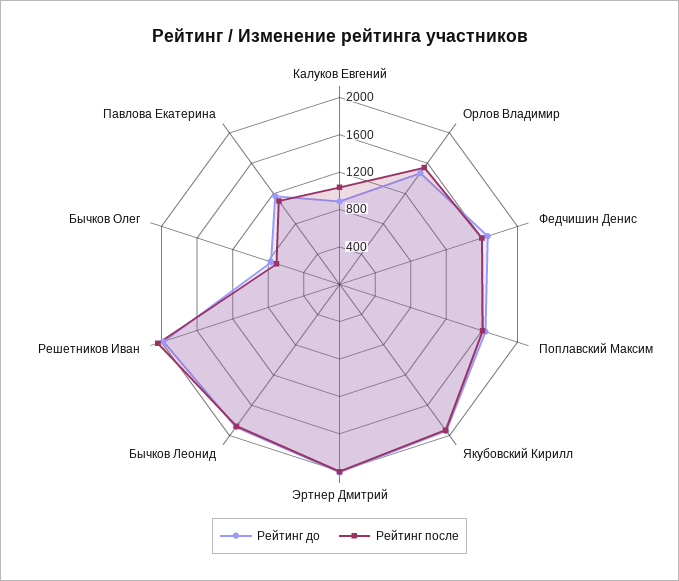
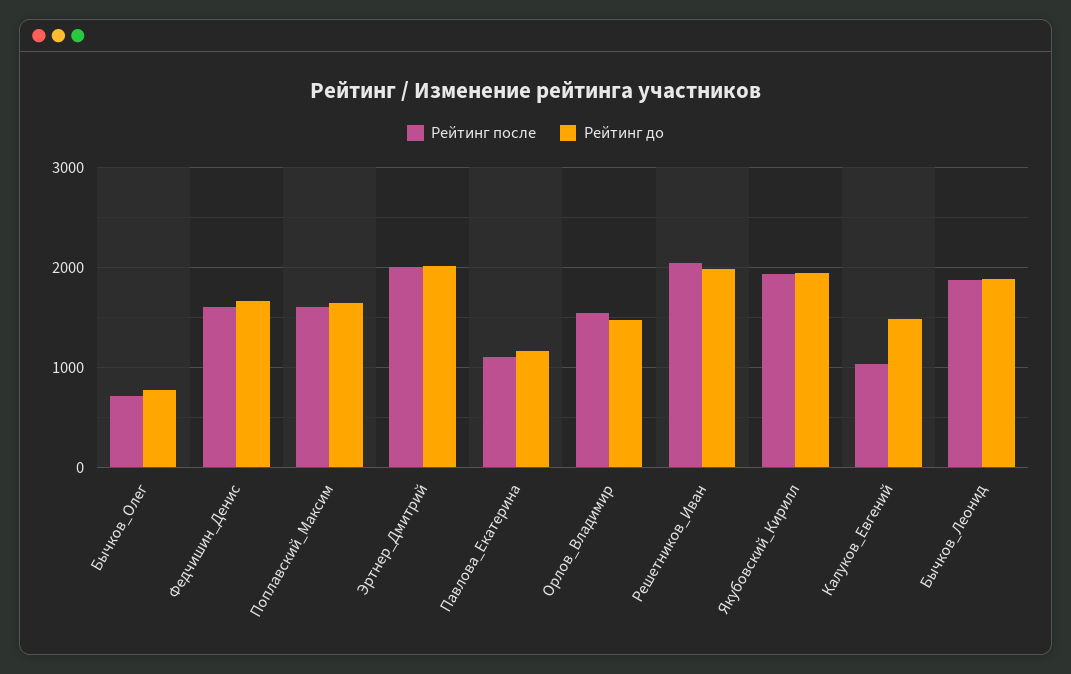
  {
    "Рейтинг до": {
-     "Калуков Евгений": 900,
+     "Калуков Евгений": 1500,
      "Орлов Владимир": 1500,
      "Федчишин Денис": 1700,
      "Поплавский Максим": 1600,
      "Якубовский Кирилл": 1900,
      "Эртнер Дмитрий": 2000,
      "Бычков Леонид": 1900,
      "Решетников Иван": 2000,
      "Бычков Олег": 800,
      "Павлова Екатерина": 1200
    },
    "Рейтинг после": {
      "Калуков Евгений": 1000,
      "Орлов Владимир": 1500,
      "Федчишин Денис": 1600,
      "Поплавский Максим": 1600,
      "Якубовский Кирилл": 1900,
      "Эртнер Дмитрий": 2000,
      "Бычков Леонид": 1900,
      "Решетников Иван": 2000,
      "Бычков Олег": 700,
      "Павлова Екатерина": 1100
    }
  }

